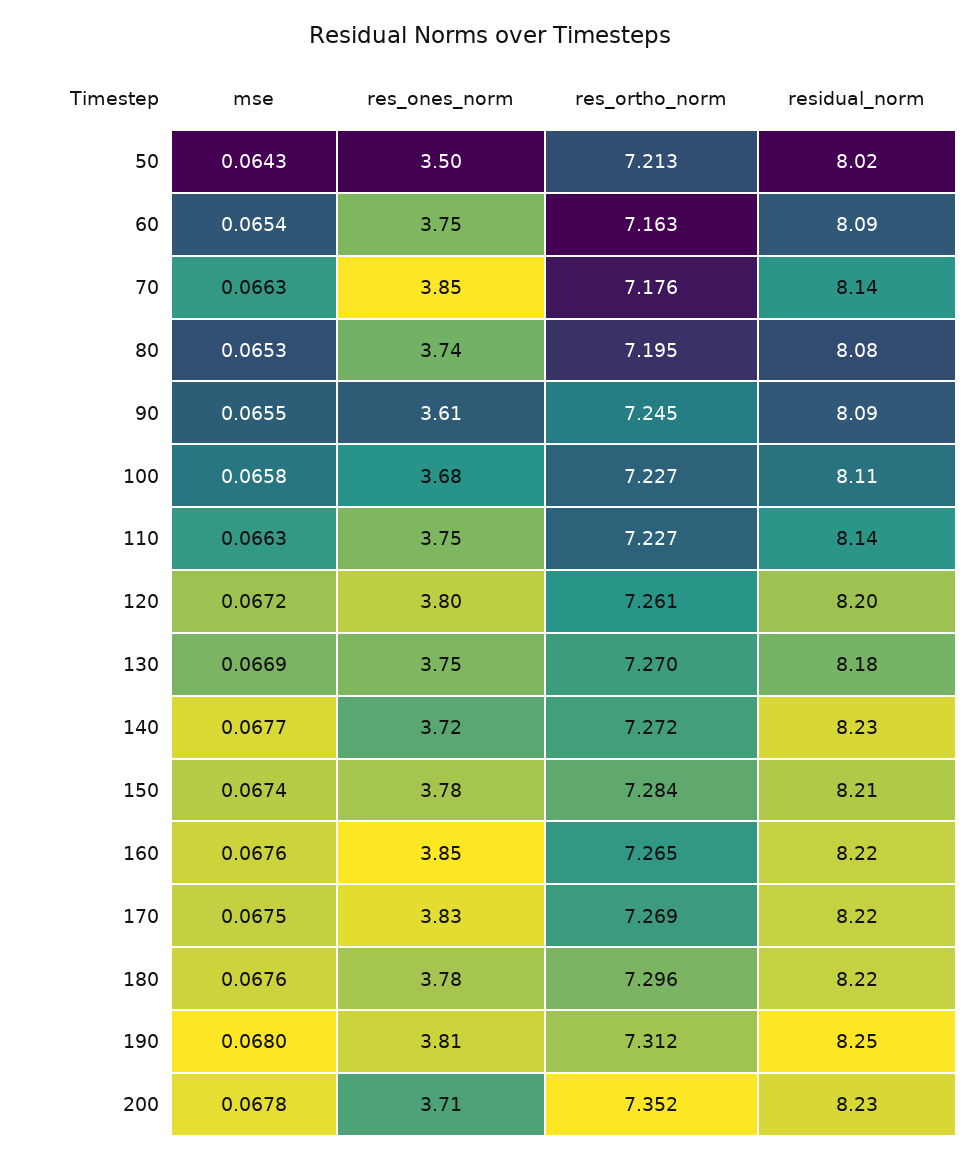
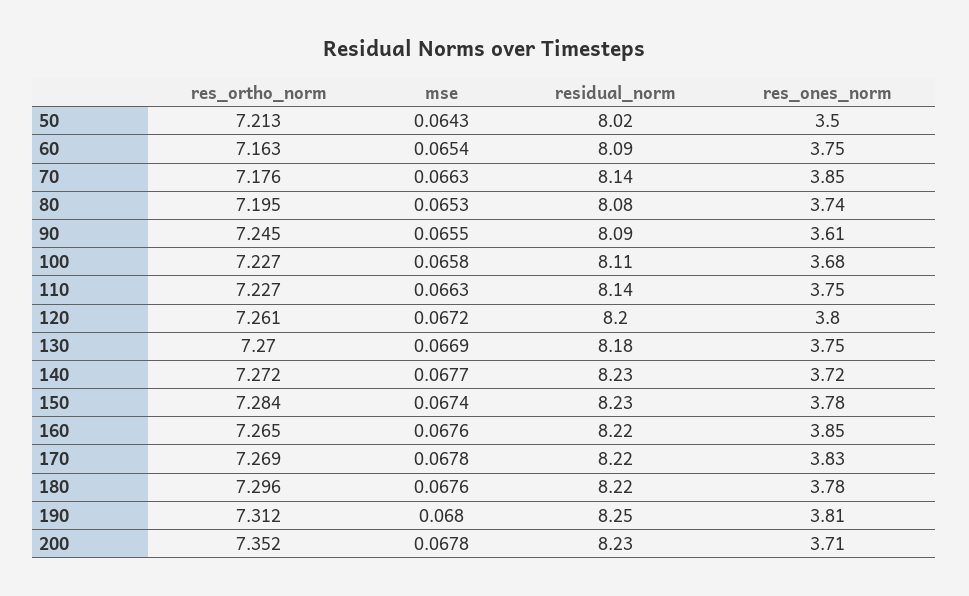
  {
    "mse": {
      "50": 0.0643,
      "60": 0.0654,
      "70": 0.0663,
      "80": 0.0653,
      "90": 0.0655,
      "100": 0.0658,
      "110": 0.0663,
      "120": 0.0672,
      "130": 0.0669,
      "140": 0.0677,
      "150": 0.0674,
      "160": 0.0676,
-     "170": 0.0675,
+     "170": 0.0678,
      "180": 0.0676,
      "190": 0.068,
      "200": 0.0678
    },
    "res_ones_norm": {
      "50": 3.5,
      "60": 3.75,
      "70": 3.85,
      "80": 3.74,
      "90": 3.61,
      "100": 3.68,
      "110": 3.75,
      "120": 3.8,
      "130": 3.75,
      "140": 3.72,
      "150": 3.78,
      "160": 3.85,
      "170": 3.83,
      "180": 3.78,
      "190": 3.81,
      "200": 3.71
    },
    "res_ortho_norm": {
      "50": 7.213,
      "60": 7.163,
      "70": 7.176,
      "80": 7.195,
      "90": 7.245,
      "100": 7.227,
      "110": 7.227,
      "120": 7.261,
      "130": 7.27,
      "140": 7.272,
      "150": 7.284,
      "160": 7.265,
      "170": 7.269,
      "180": 7.296,
      "190": 7.312,
      "200": 7.352
    },
    "residual_norm": {
      "50": 8.02,
      "60": 8.09,
      "70": 8.14,
      "80": 8.08,
      "90": 8.09,
      "100": 8.11,
      "110": 8.14,
      "120": 8.2,
      "130": 8.18,
      "140": 8.23,
-     "150": 8.21,
+     "150": 8.23,
      "160": 8.22,
      "170": 8.22,
      "180": 8.22,
      "190": 8.25,
      "200": 8.23
    }
  }

